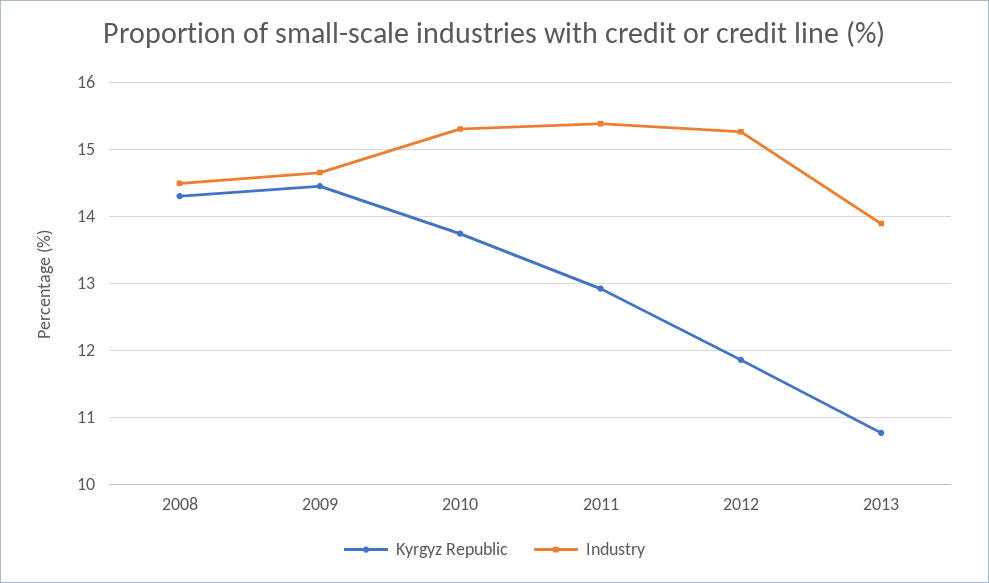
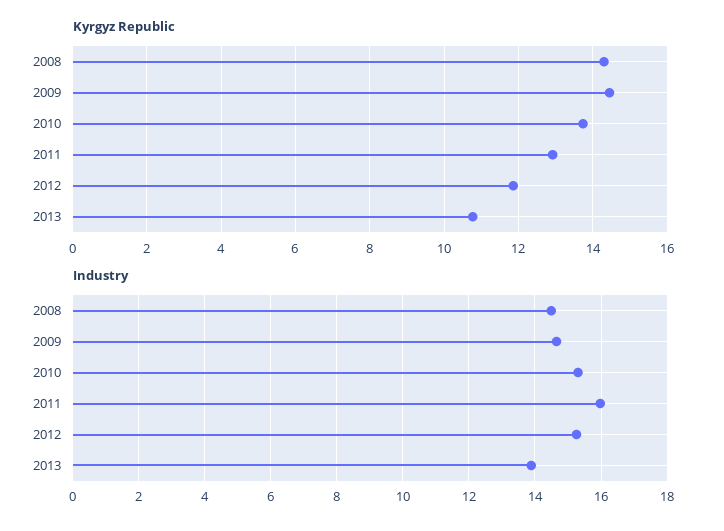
  {
    "Kyrgyz Republic": {
      "2008": 14.3,
      "2009": 14.5,
      "2010": 13.7,
      "2011": 12.9,
      "2012": 11.9,
      "2013": 10.8
    },
    "Industry": {
      "2008": 14.5,
      "2009": 14.7,
      "2010": 15.3,
-     "2011": 15.4,
+     "2011": 16,
      "2012": 15.3,
      "2013": 13.9
    }
  }

